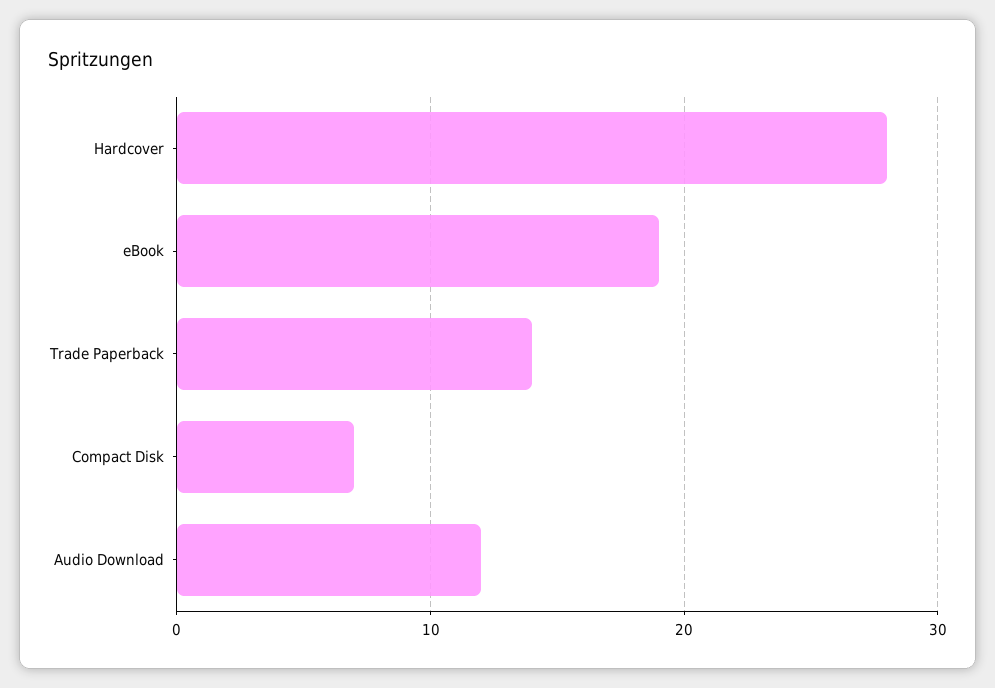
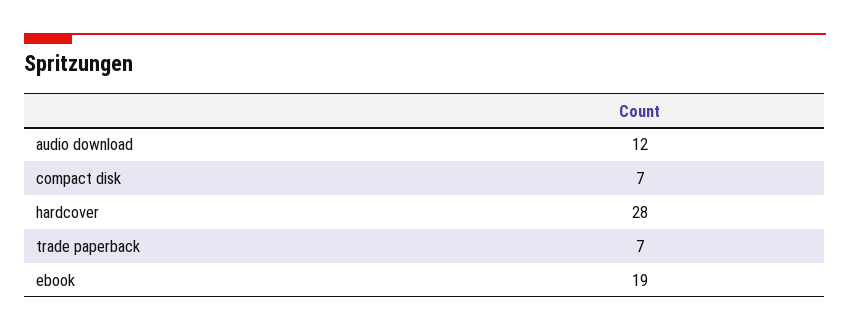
  {
    "Hardcover": 28,
    "eBook": 19,
-   "Trade Paperback": 14,
+   "Trade Paperback": 7,
    "Compact Disk": 7,
    "Audio Download": 12
  }

